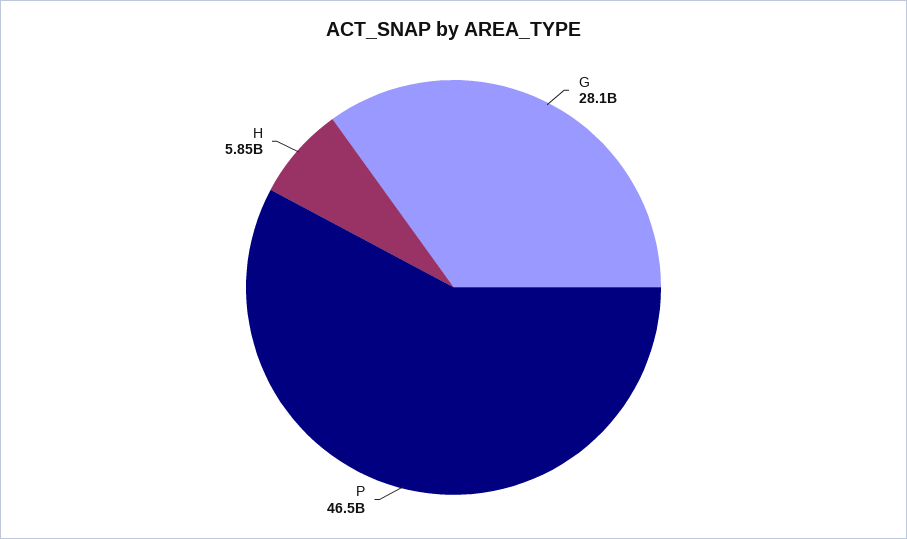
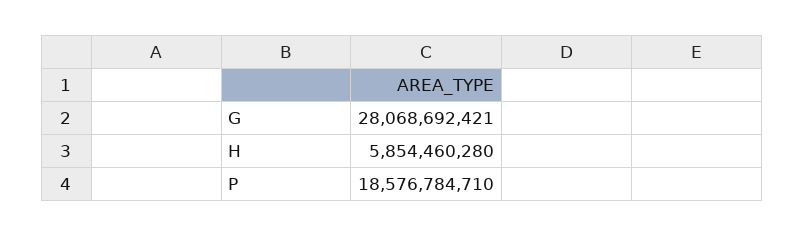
  {
    "G": 28068692421,
-   "P": 46500000000,
+   "P": 18576784710,
    "H": 5854460280
  }

